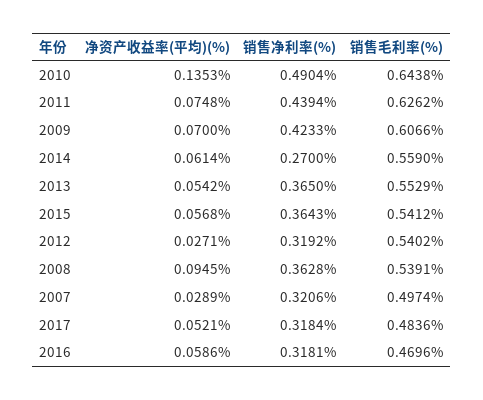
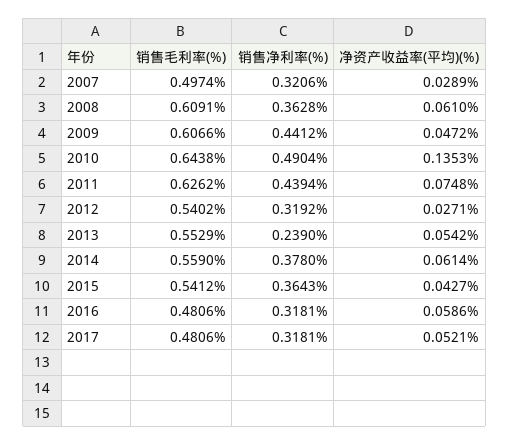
  {
    "净资产收益率(平均)(%)": {
      "2010": 0.1353,
      "2011": 0.0748,
-     "2009": 0.07,
+     "2009": 0.0472,
      "2014": 0.0614,
      "2013": 0.0542,
-     "2015": 0.0568,
+     "2015": 0.0427,
      "2012": 0.0271,
-     "2008": 0.0945,
+     "2008": 0.061,
      "2007": 0.0289,
      "2017": 0.0521,
      "2016": 0.0586
    },
    "销售净利率(%)": {
      "2010": 0.4904,
      "2011": 0.4394,
-     "2009": 0.4233,
+     "2009": 0.4412,
-     "2014": 0.27,
+     "2014": 0.378,
-     "2013": 0.365,
+     "2013": 0.239,
      "2015": 0.3643,
      "2012": 0.3192,
      "2008": 0.3628,
      "2007": 0.3206,
-     "2017": 0.3184,
+     "2017": 0.3181,
      "2016": 0.3181
    },
    "销售毛利率(%)": {
      "2010": 0.6438,
      "2011": 0.6262,
      "2009": 0.6066,
      "2014": 0.559,
      "2013": 0.5529,
      "2015": 0.5412,
      "2012": 0.5402,
-     "2008": 0.5391,
+     "2008": 0.6091,
      "2007": 0.4974,
-     "2017": 0.4836,
+     "2017": 0.4806,
-     "2016": 0.4696
+     "2016": 0.4806
    }
  }

